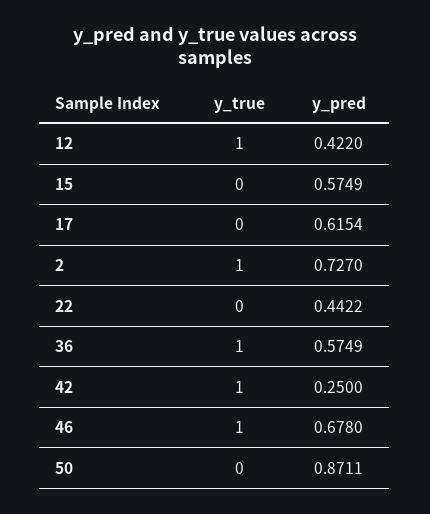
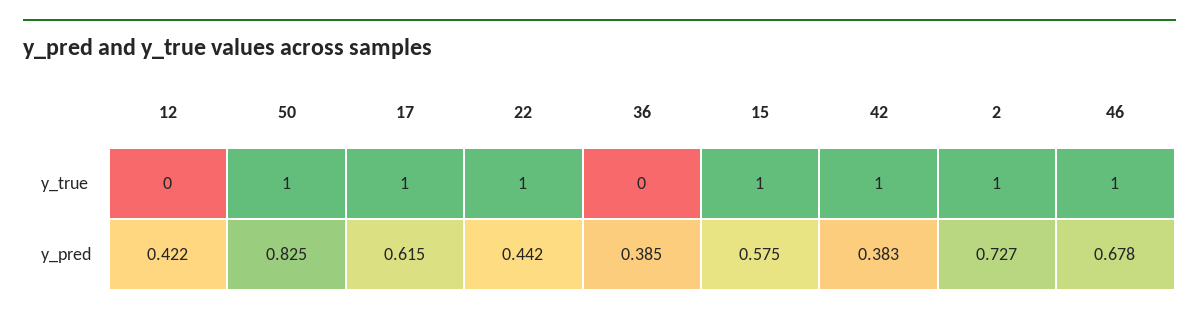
  {
    "y_true": {
-     "12": 1,
+     "12": 0,
-     "15": 0,
+     "15": 1,
-     "17": 0,
+     "17": 1,
      "2": 1,
-     "22": 0,
+     "22": 1,
-     "36": 1,
+     "36": 0,
      "42": 1,
      "46": 1,
-     "50": 0
+     "50": 1
    },
    "y_pred": {
      "12": 0.422,
      "15": 0.5749,
      "17": 0.6154,
      "2": 0.727,
      "22": 0.4422,
-     "36": 0.5749,
+     "36": 0.385,
-     "42": 0.25,
+     "42": 0.383,
      "46": 0.678,
-     "50": 0.8711
+     "50": 0.825
    }
  }

